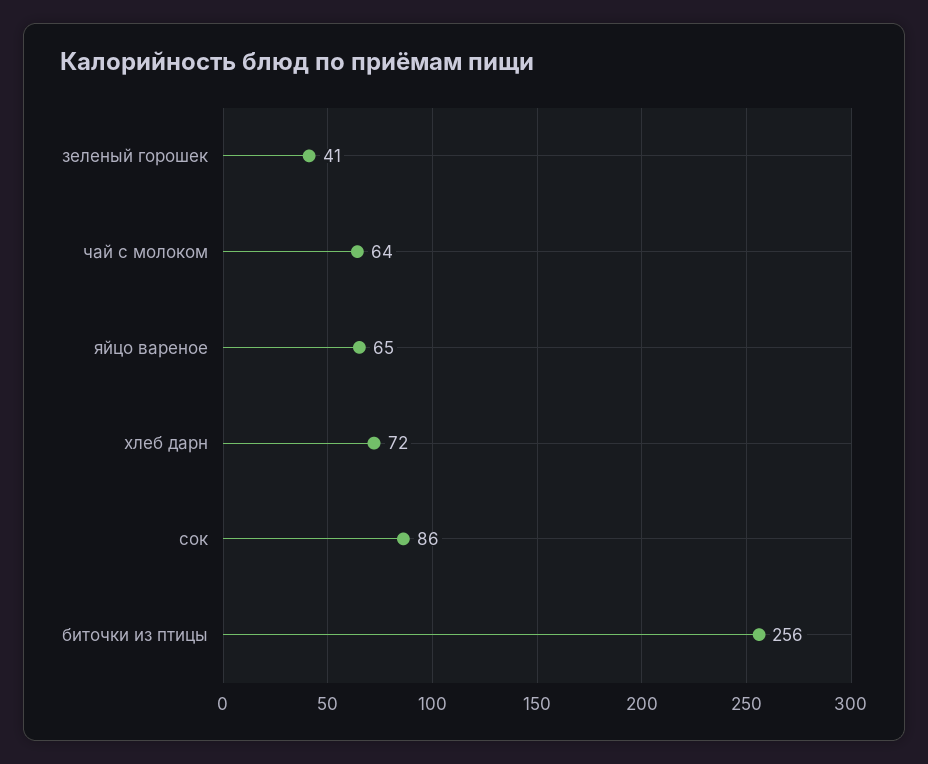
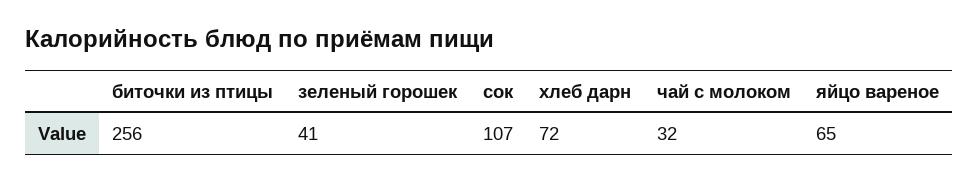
  {
    "зеленый горошек": 41,
-   "чай с молоком": 64,
+   "чай с молоком": 32,
    "яйцо вареное": 65,
    "хлеб дарн": 72,
-   "сок": 86,
+   "сок": 107,
    "биточки из птицы": 256
  }

